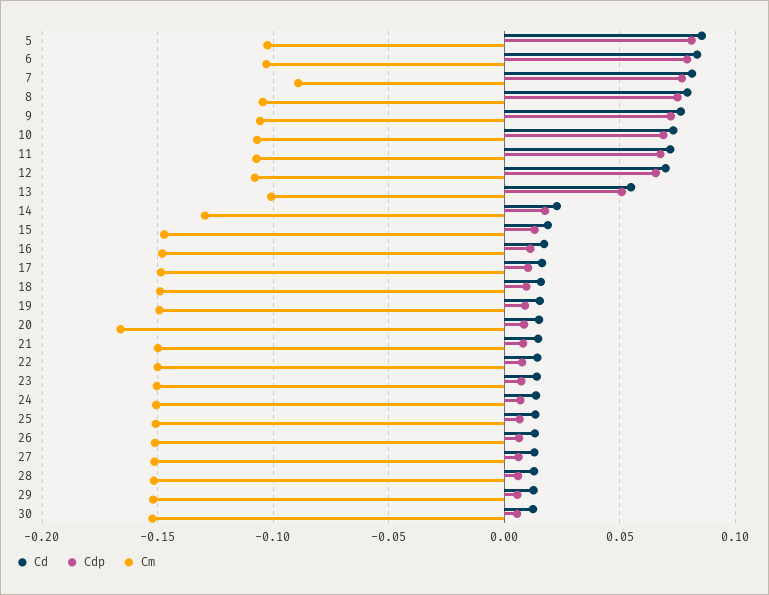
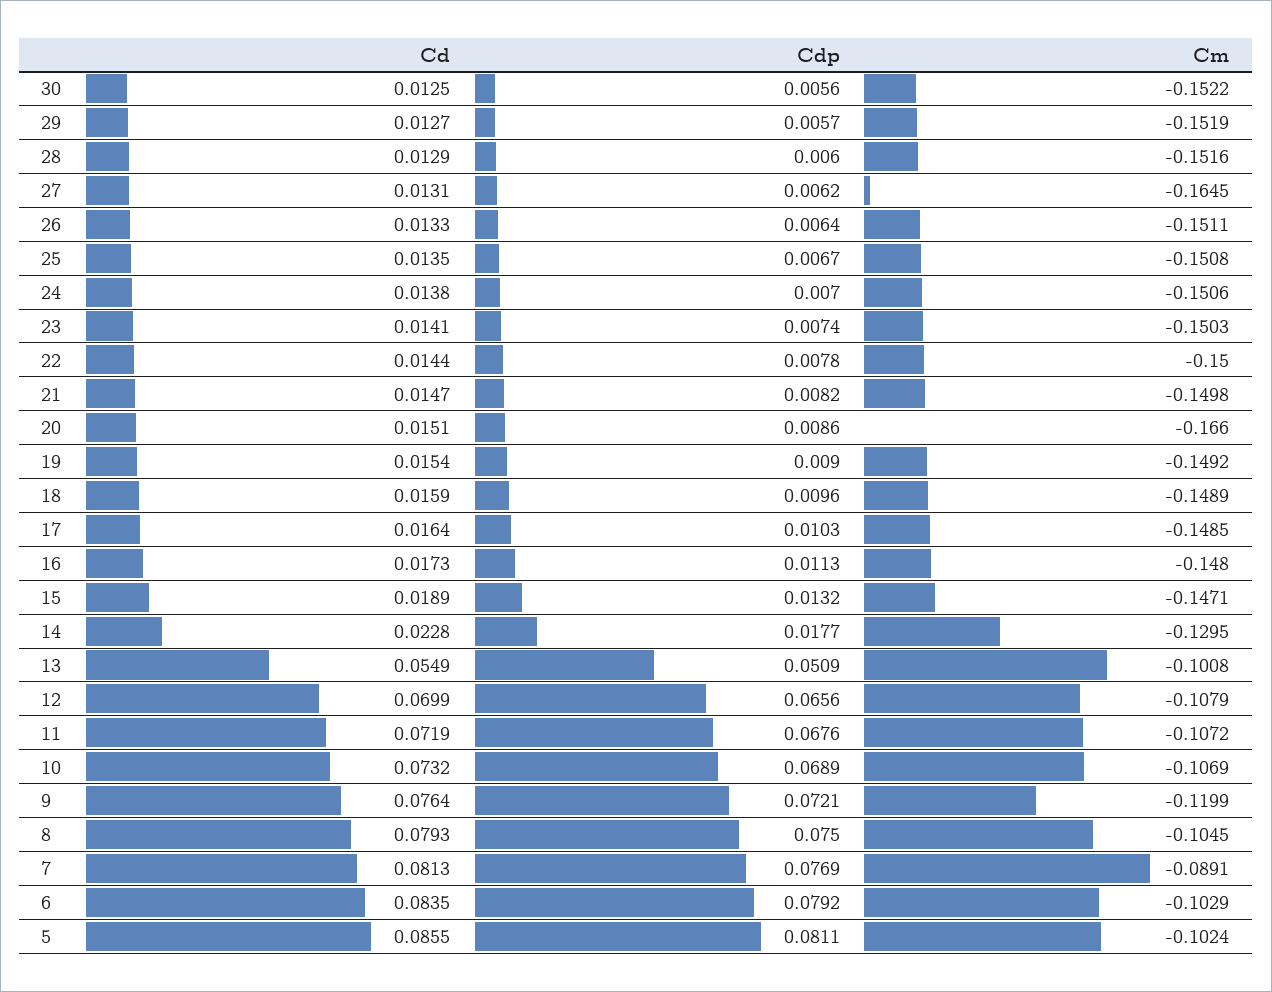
  {
    "Cd": {
      "5": 0.0855,
      "6": 0.0835,
      "7": 0.0813,
      "8": 0.0793,
      "9": 0.0764,
      "10": 0.0732,
      "11": 0.0719,
      "12": 0.0699,
      "13": 0.0549,
      "14": 0.0228,
      "15": 0.0189,
      "16": 0.0173,
      "17": 0.0164,
      "18": 0.0159,
      "19": 0.0154,
      "20": 0.0151,
      "21": 0.0147,
      "22": 0.0144,
      "23": 0.0141,
      "24": 0.0138,
      "25": 0.0135,
      "26": 0.0133,
      "27": 0.0131,
      "28": 0.0129,
      "29": 0.0127,
      "30": 0.0125
    },
    "Cdp": {
      "5": 0.0811,
      "6": 0.0792,
      "7": 0.0769,
      "8": 0.075,
      "9": 0.0721,
      "10": 0.0689,
      "11": 0.0676,
      "12": 0.0656,
      "13": 0.0509,
      "14": 0.0177,
      "15": 0.0132,
      "16": 0.0113,
      "17": 0.0103,
      "18": 0.0096,
      "19": 0.009,
      "20": 0.0086,
      "21": 0.0082,
      "22": 0.0078,
      "23": 0.0074,
      "24": 0.007,
      "25": 0.0067,
      "26": 0.0064,
      "27": 0.0062,
      "28": 0.006,
      "29": 0.0057,
      "30": 0.0056
    },
    "Cm": {
      "5": -0.1024,
      "6": -0.1029,
      "7": -0.0891,
      "8": -0.1045,
-     "9": -0.105,
+     "9": -0.1199,
      "10": -0.1069,
      "11": -0.1072,
      "12": -0.1079,
      "13": -0.1008,
      "14": -0.1295,
      "15": -0.1471,
      "16": -0.148,
      "17": -0.1485,
      "18": -0.1489,
      "19": -0.1492,
      "20": -0.166,
      "21": -0.1498,
      "22": -0.15,
      "23": -0.1503,
      "24": -0.1506,
      "25": -0.1508,
      "26": -0.1511,
-     "27": -0.15,
+     "27": -0.1645,
      "28": -0.1516,
      "29": -0.1519,
      "30": -0.1522
    }
  }

